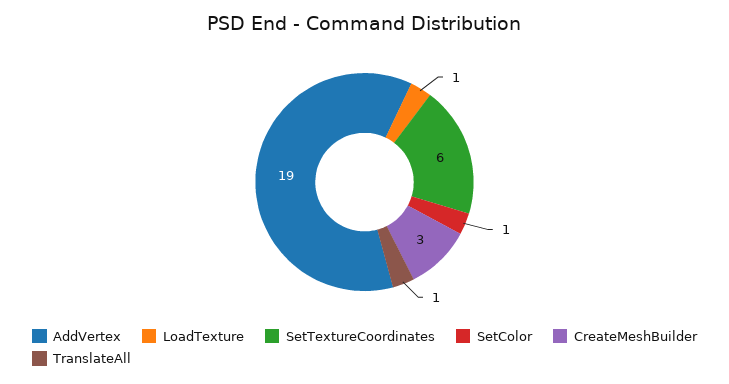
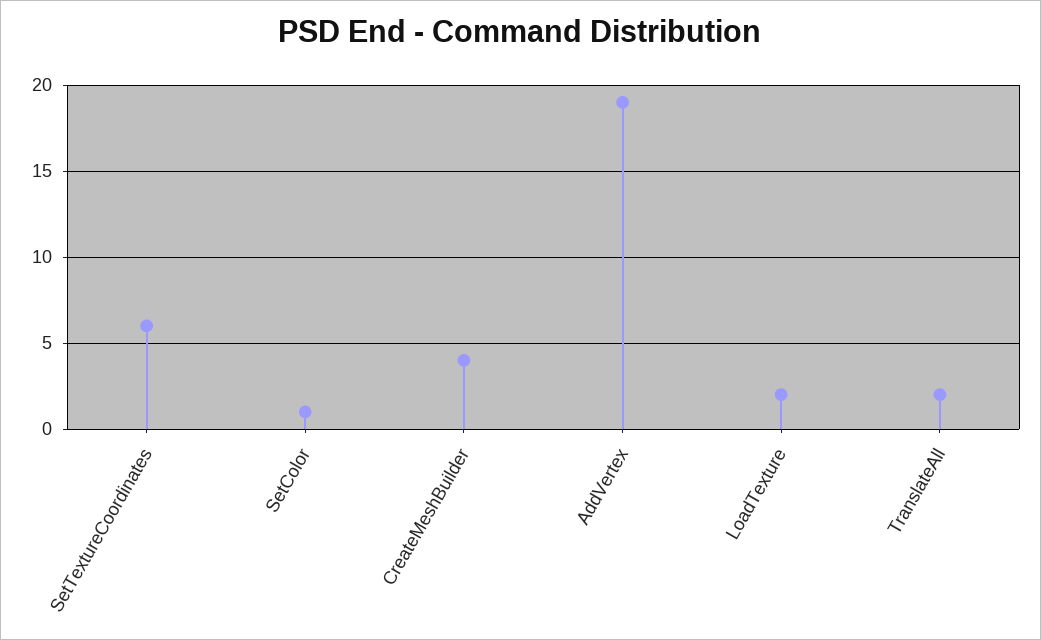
  {
    "AddVertex": 19,
-   "LoadTexture": 1,
+   "LoadTexture": 2,
    "SetTextureCoordinates": 6,
    "SetColor": 1,
-   "CreateMeshBuilder": 3,
+   "CreateMeshBuilder": 4,
-   "TranslateAll": 1
+   "TranslateAll": 2
  }

